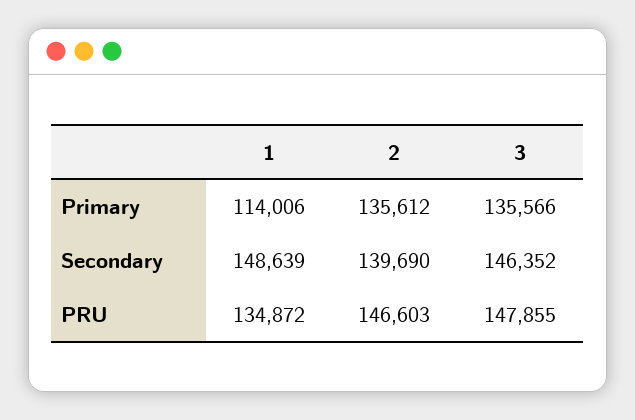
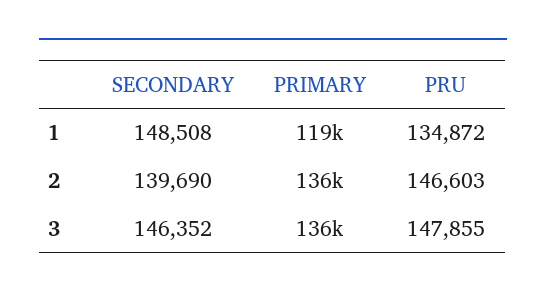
  {
    "1": {
-     "Primary": 114006,
+     "Primary": 119000,
-     "Secondary": 148639,
+     "Secondary": 148508,
      "PRU": 134872
    },
    "2": {
      "Primary": 135612,
      "Secondary": 139690,
      "PRU": 146603
    },
    "3": {
      "Primary": 135566,
      "Secondary": 146352,
      "PRU": 147855
    }
  }

